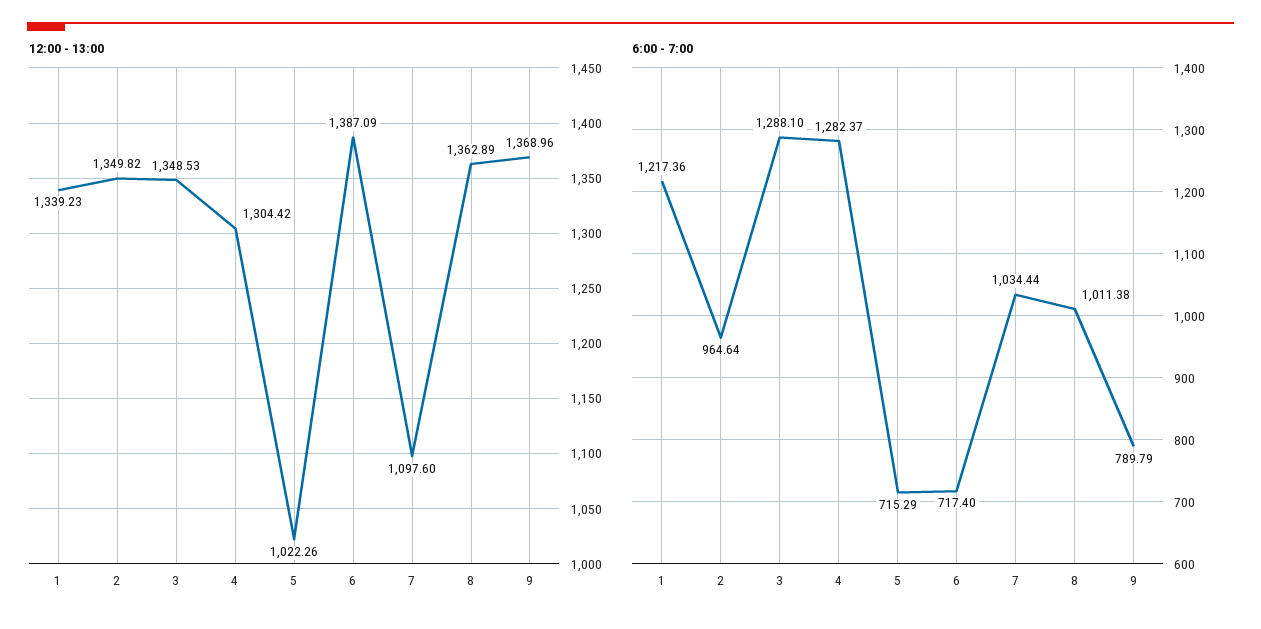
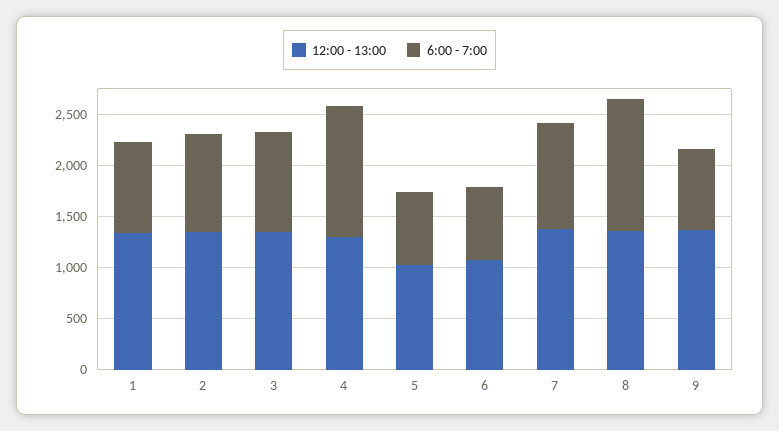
  {
    "12:00 - 13:00": {
      "1": 1339.23,
      "2": 1349.82,
      "3": 1348.53,
      "4": 1304.42,
      "5": 1022.26,
-     "6": 1387.09,
+     "6": 1100,
-     "7": 1097.6,
+     "7": 1400,
      "8": 1362.89,
      "9": 1368.96
    },
    "6:00 - 7:00": {
-     "1": 1217.36,
+     "1": 900,
      "2": 964.64,
-     "3": 1288.1,
+     "3": 1000,
      "4": 1282.37,
      "5": 715.29,
      "6": 717.4,
      "7": 1034.44,
-     "8": 1011.38,
+     "8": 1300,
      "9": 789.79
    }
  }

